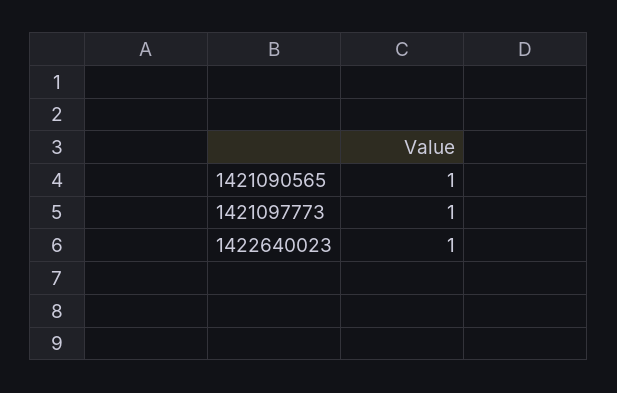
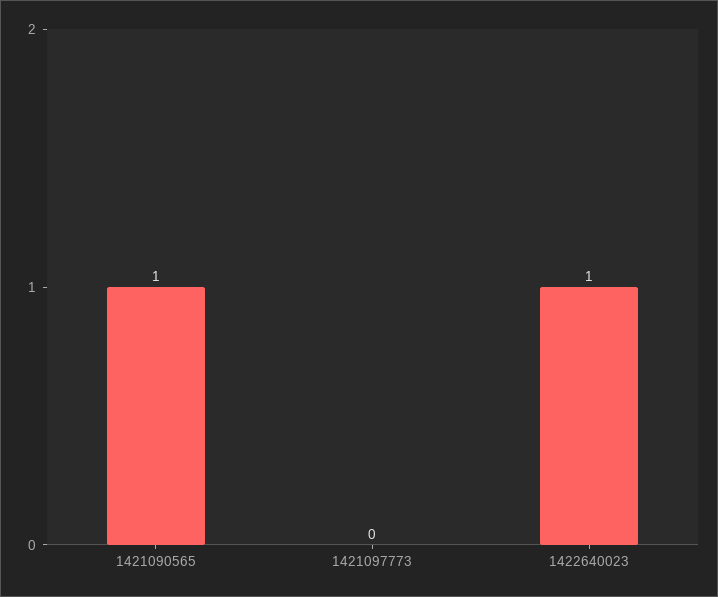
  {
    "1421090565": 1,
-   "1421097773": 1,
+   "1421097773": 0,
    "1422640023": 1
  }

